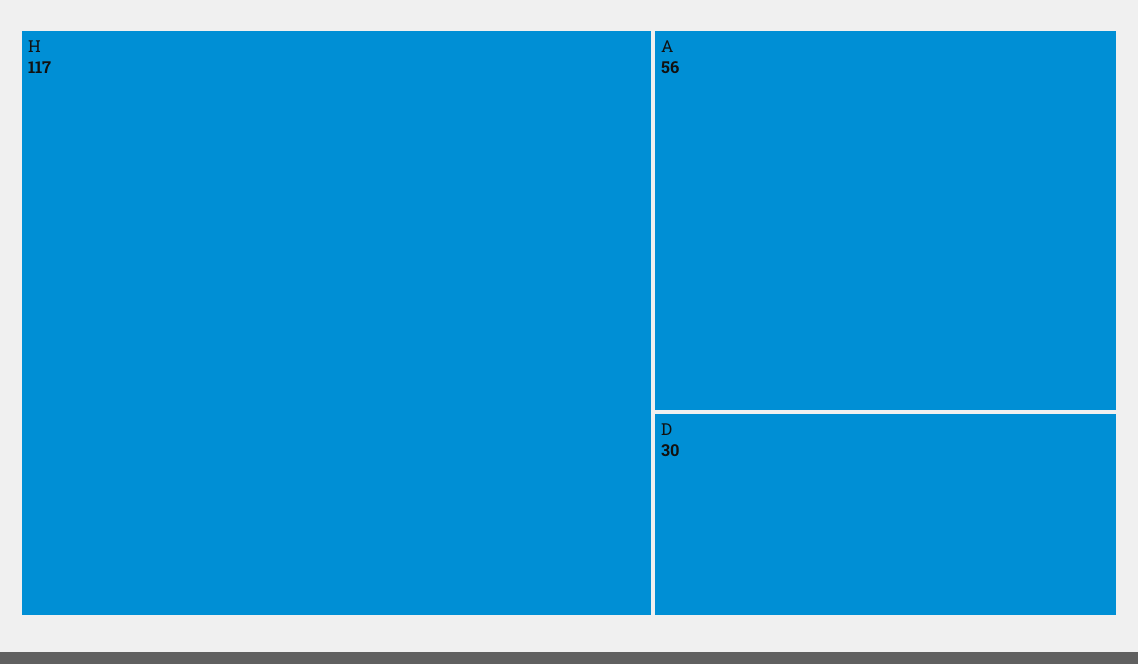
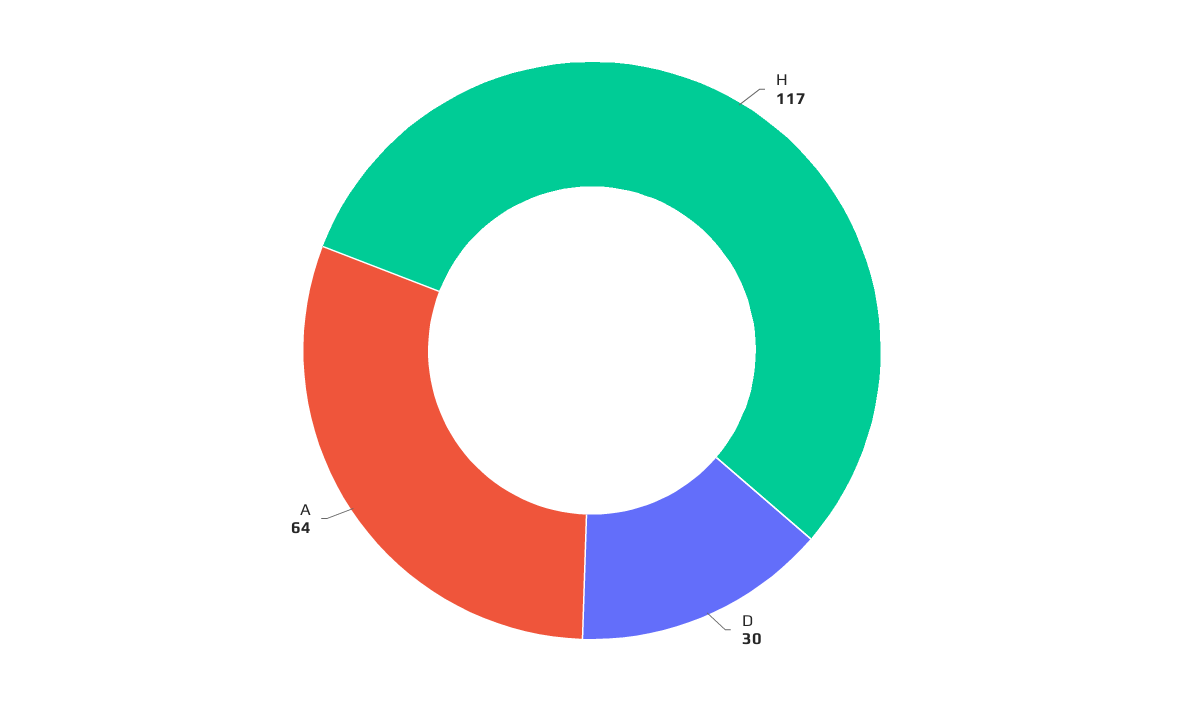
  {
    "H": 117,
-   "A": 56,
+   "A": 64,
    "D": 30
  }

